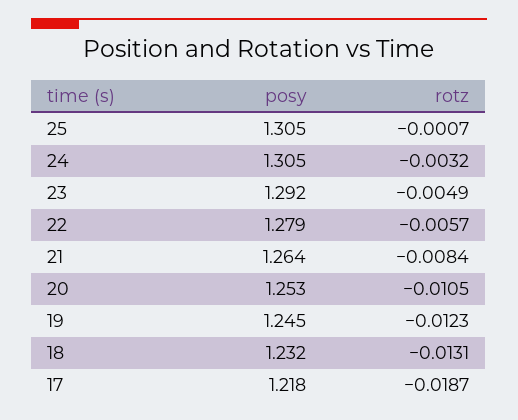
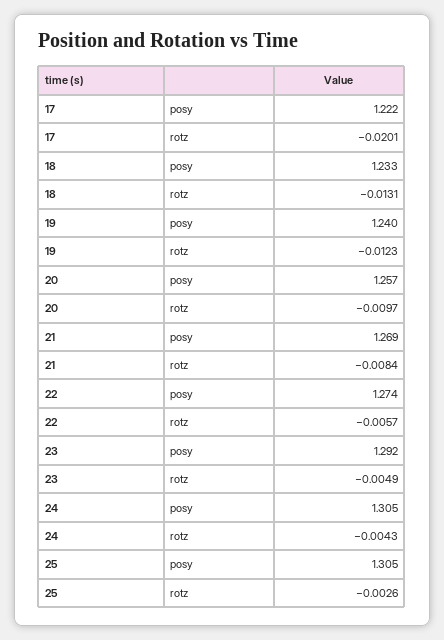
  {
    "posy": {
      "25": 1.305,
      "24": 1.305,
      "23": 1.292,
-     "22": 1.279,
+     "22": 1.274,
-     "21": 1.264,
+     "21": 1.269,
-     "20": 1.253,
+     "20": 1.257,
-     "19": 1.245,
+     "19": 1.24,
-     "18": 1.232,
+     "18": 1.233,
-     "17": 1.218
+     "17": 1.222
    },
    "rotz": {
-     "25": -0.0007,
+     "25": -0.0026,
-     "24": -0.0032,
+     "24": -0.0043,
      "23": -0.0049,
      "22": -0.0057,
      "21": -0.0084,
-     "20": -0.0105,
+     "20": -0.0097,
      "19": -0.0123,
      "18": -0.0131,
-     "17": -0.0187
+     "17": -0.0201
    }
  }

